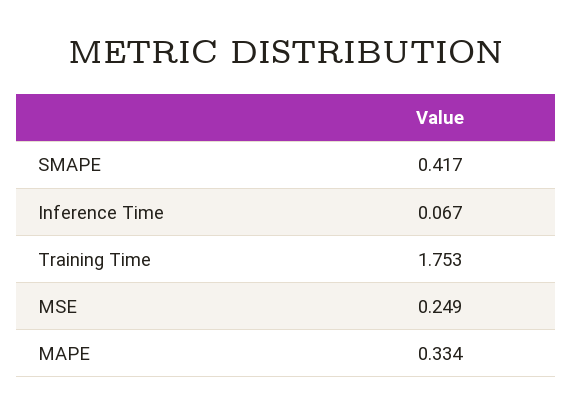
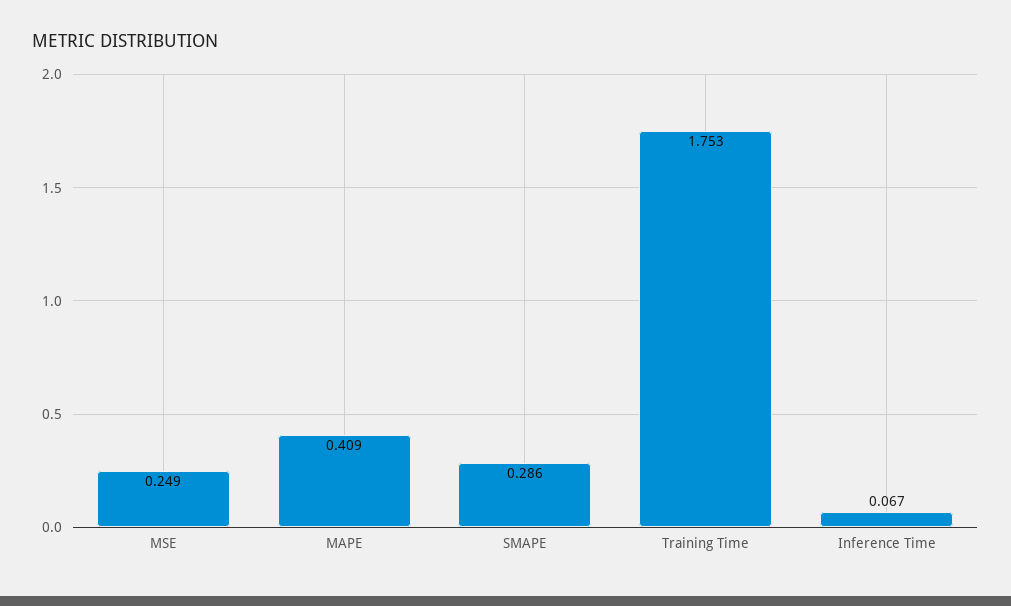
  {
-   "SMAPE": 0.417,
+   "SMAPE": 0.286,
    "Inference Time": 0.067,
    "Training Time": 1.753,
    "MSE": 0.249,
-   "MAPE": 0.334
+   "MAPE": 0.409
  }

